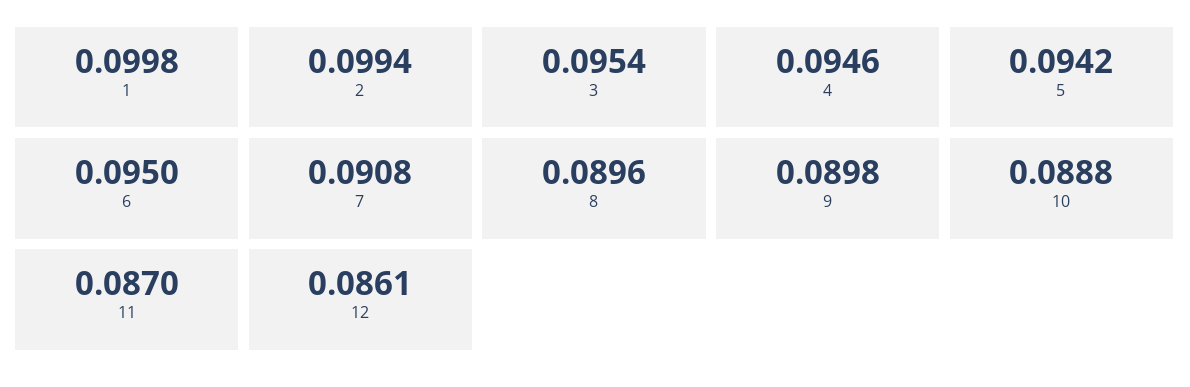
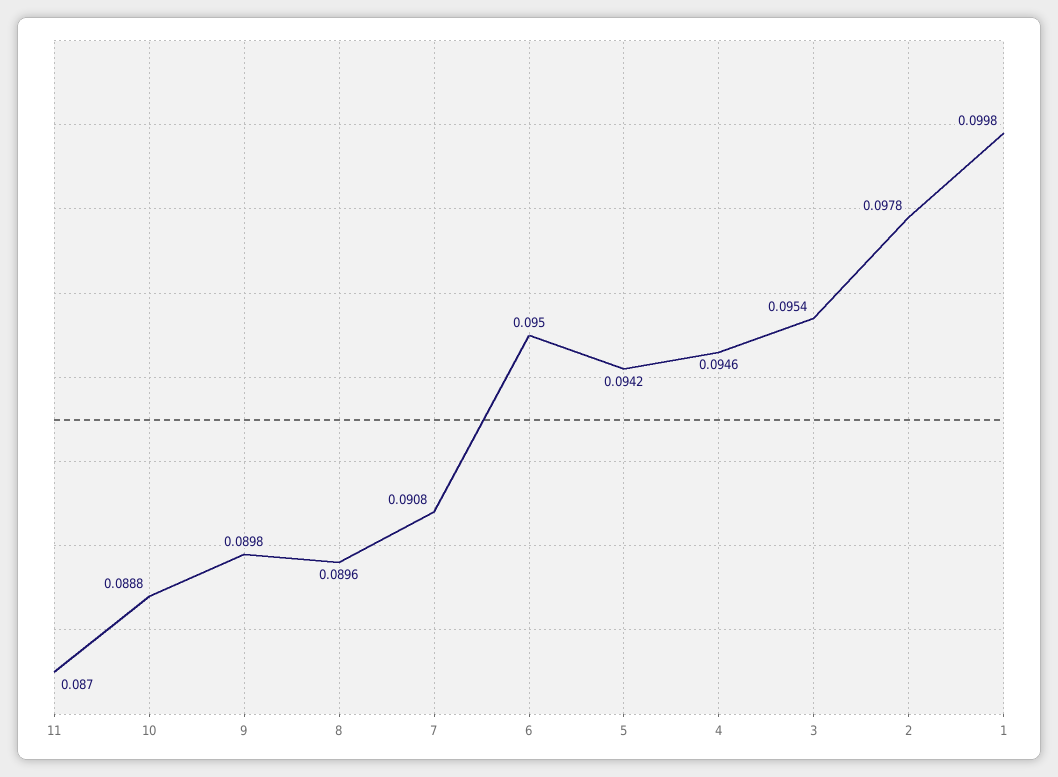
  {
    "1": 0.0998,
-   "2": 0.0994,
+   "2": 0.0978,
    "3": 0.0954,
    "4": 0.0946,
    "5": 0.0942,
    "6": 0.095,
    "7": 0.0908,
    "8": 0.0896,
    "9": 0.0898,
    "10": 0.0888,
-   "11": 0.087,
+   "11": 0.087
-   "12": 0.0861
  }

